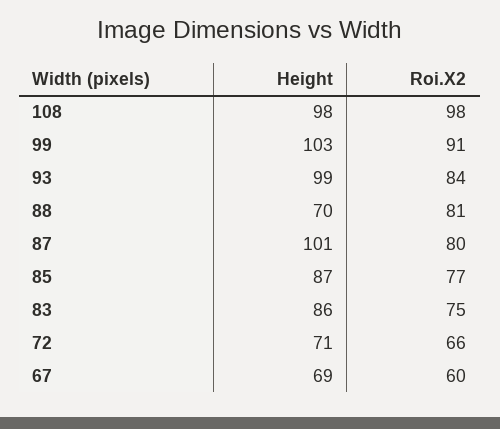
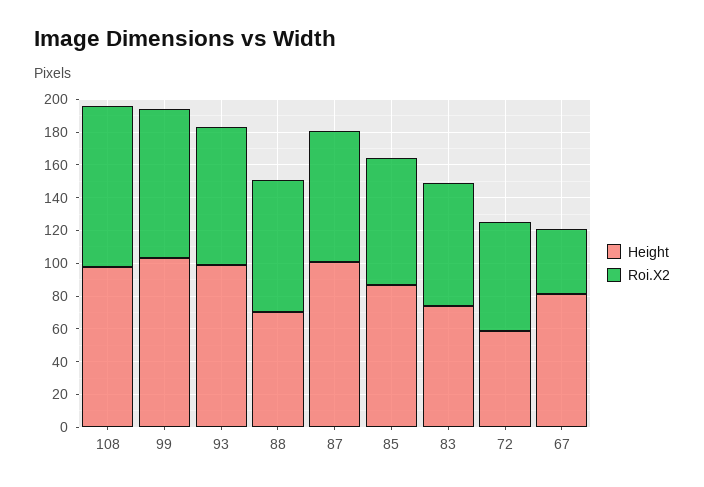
  {
    "Height": {
      "108": 98,
      "99": 103,
      "93": 99,
      "88": 70,
      "87": 101,
      "85": 87,
-     "83": 86,
+     "83": 75,
-     "72": 71,
+     "72": 60,
-     "67": 69
+     "67": 80
    },
    "Roi.X2": {
      "108": 98,
      "99": 91,
      "93": 84,
      "88": 81,
      "87": 80,
      "85": 77,
      "83": 75,
      "72": 66,
-     "67": 60
+     "67": 40
    }
  }

